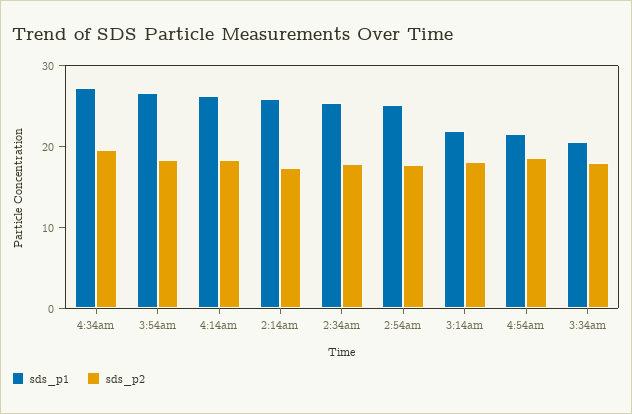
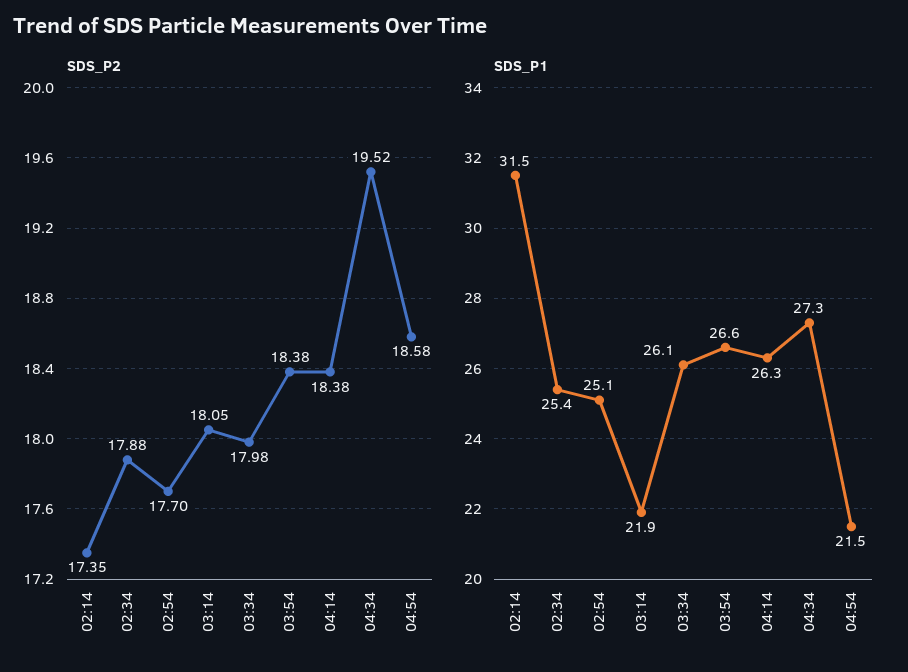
  {
    "sds_p1": {
      "4:34am": 27.3,
      "3:54am": 26.6,
      "4:14am": 26.3,
-     "2:14am": 26,
+     "2:14am": 31.5,
      "2:34am": 25.4,
      "2:54am": 25.1,
      "3:14am": 21.9,
      "4:54am": 21.5,
-     "3:34am": 20
+     "3:34am": 26.1
    },
    "sds_p2": {
      "4:34am": 19.52,
      "3:54am": 18.38,
      "4:14am": 18.38,
      "2:14am": 17.35,
      "2:34am": 17.88,
      "2:54am": 17.7,
      "3:14am": 18.05,
      "4:54am": 18.58,
      "3:34am": 17.98
    }
  }

